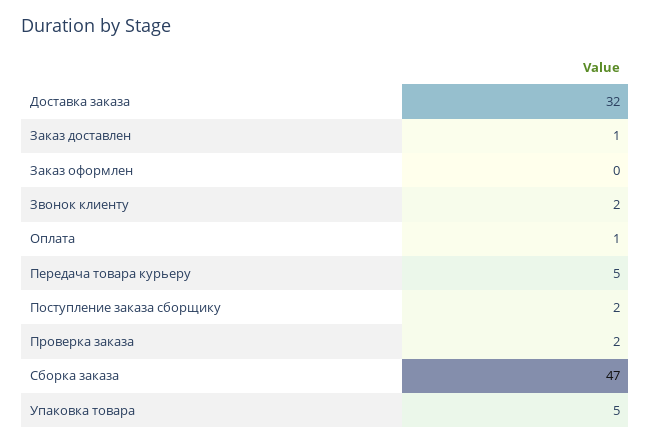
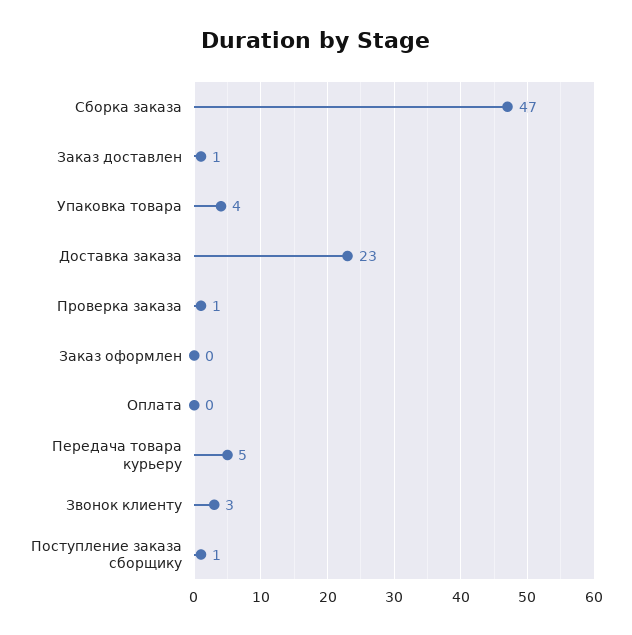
  {
-   "Доставка заказа": 32,
+   "Доставка заказа": 23,
    "Заказ доставлен": 1,
    "Заказ оформлен": 0,
-   "Звонок клиенту": 2,
+   "Звонок клиенту": 3,
-   "Оплата": 1,
+   "Оплата": 0,
    "Передача товара курьеру": 5,
-   "Поступление заказа сборщику": 2,
+   "Поступление заказа сборщику": 1,
-   "Проверка заказа": 2,
+   "Проверка заказа": 1,
    "Сборка заказа": 47,
-   "Упаковка товара": 5
+   "Упаковка товара": 4
  }

